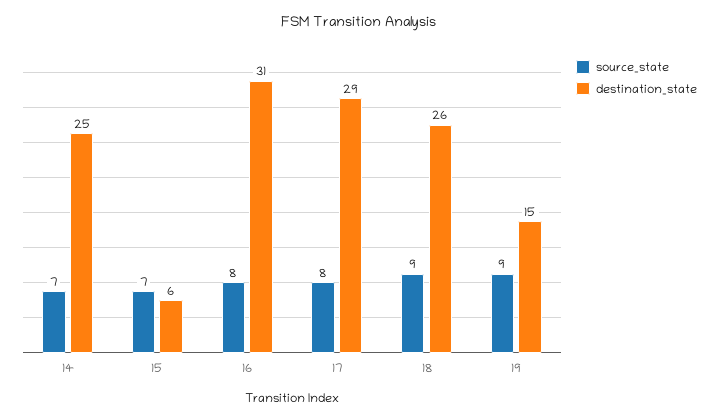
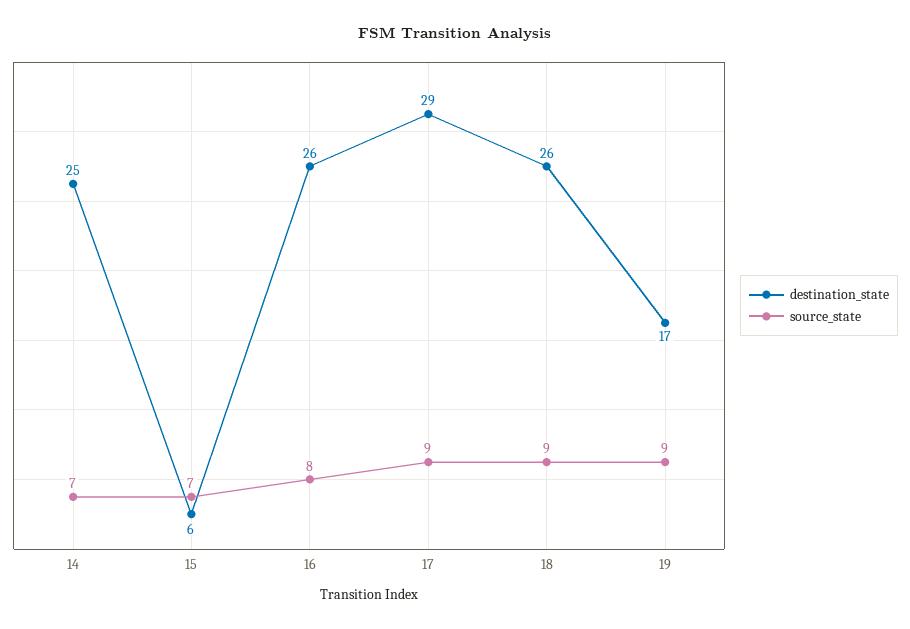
  {
    "source_state": {
      "14": 7,
      "15": 7,
      "16": 8,
-     "17": 8,
+     "17": 9,
      "18": 9,
      "19": 9
    },
    "destination_state": {
      "14": 25,
      "15": 6,
-     "16": 31,
+     "16": 26,
      "17": 29,
      "18": 26,
-     "19": 15
+     "19": 17
    }
  }

